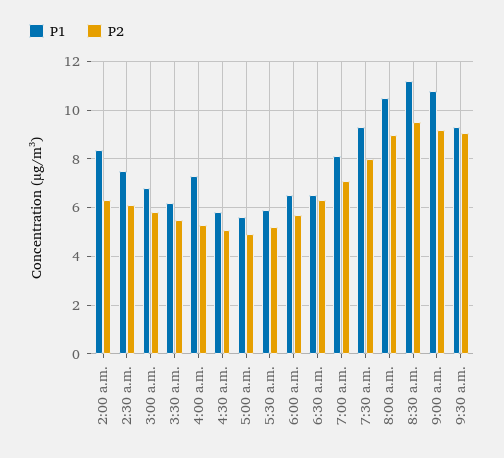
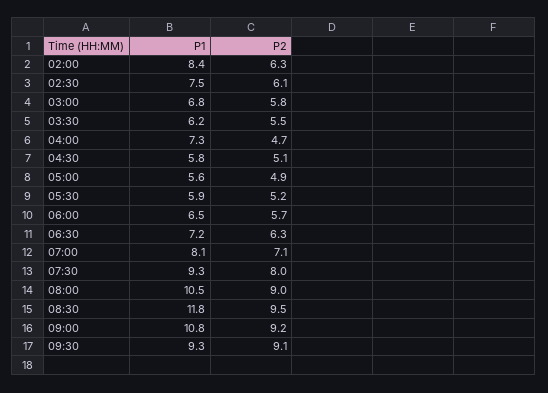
  {
    "P1": {
      "2:00 a.m.": 8.4,
      "2:30 a.m.": 7.5,
      "3:00 a.m.": 6.8,
      "3:30 a.m.": 6.2,
      "4:00 a.m.": 7.3,
      "4:30 a.m.": 5.8,
      "5:00 a.m.": 5.6,
      "5:30 a.m.": 5.9,
      "6:00 a.m.": 6.5,
-     "6:30 a.m.": 6.5,
+     "6:30 a.m.": 7.2,
      "7:00 a.m.": 8.1,
      "7:30 a.m.": 9.3,
      "8:00 a.m.": 10.5,
-     "8:30 a.m.": 11.25,
+     "8:30 a.m.": 11.8,
      "9:00 a.m.": 10.8,
      "9:30 a.m.": 9.3
    },
    "P2": {
      "2:00 a.m.": 6.3,
      "2:30 a.m.": 6.1,
      "3:00 a.m.": 5.8,
      "3:30 a.m.": 5.5,
-     "4:00 a.m.": 5.25,
+     "4:00 a.m.": 4.7,
      "4:30 a.m.": 5.1,
      "5:00 a.m.": 4.9,
      "5:30 a.m.": 5.2,
      "6:00 a.m.": 5.7,
      "6:30 a.m.": 6.3,
      "7:00 a.m.": 7.1,
      "7:30 a.m.": 8,
      "8:00 a.m.": 9,
      "8:30 a.m.": 9.5,
      "9:00 a.m.": 9.2,
      "9:30 a.m.": 9.1
    }
  }

